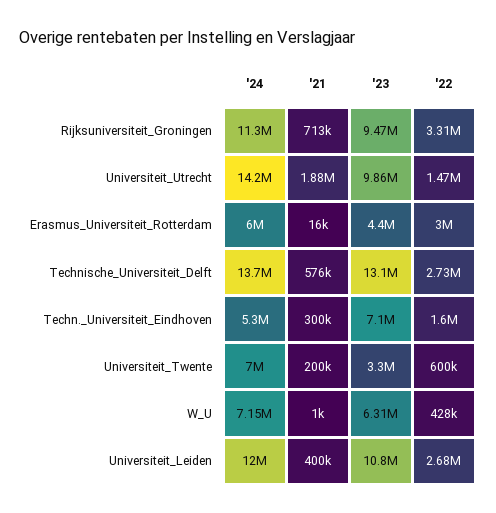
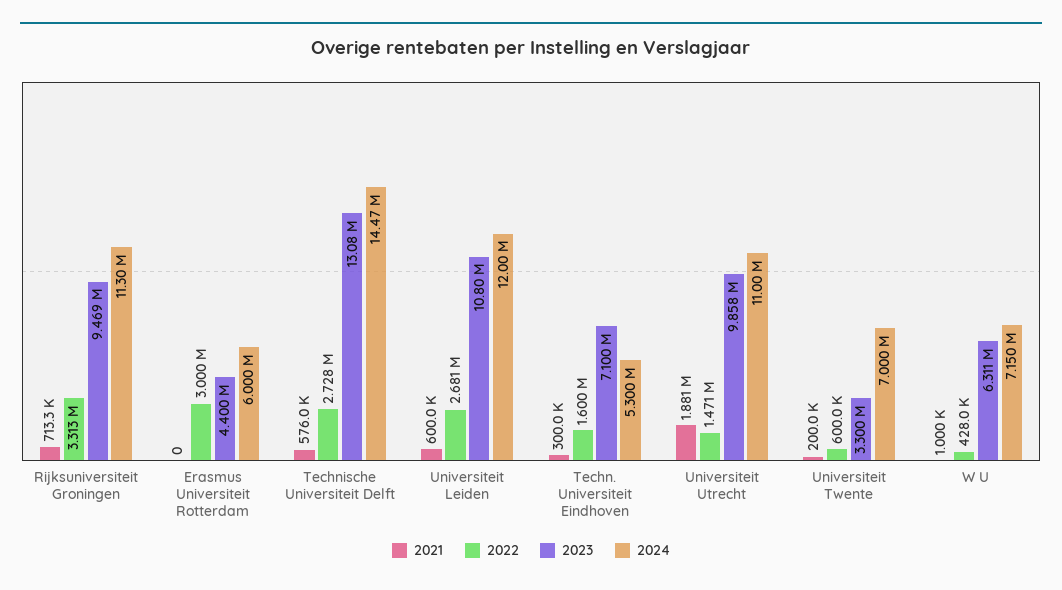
  {
    "'24": {
      "Rijksuniversiteit_Groningen": 11300000,
-     "Universiteit_Utrecht": 14200000,
+     "Universiteit_Utrecht": 11000000,
      "Erasmus_Universiteit_Rotterdam": 6000000,
-     "Technische_Universiteit_Delft": 13700000,
+     "Technische_Universiteit_Delft": 14470000,
      "Techn._Universiteit_Eindhoven": 5300000,
      "Universiteit_Twente": 7000000,
      "W_U": 7150000,
      "Universiteit_Leiden": 12000000
    },
    "'21": {
      "Rijksuniversiteit_Groningen": 713300,
      "Universiteit_Utrecht": 1881000,
-     "Erasmus_Universiteit_Rotterdam": 16000,
+     "Erasmus_Universiteit_Rotterdam": 0,
      "Technische_Universiteit_Delft": 576000,
      "Techn._Universiteit_Eindhoven": 300000,
      "Universiteit_Twente": 200000,
      "W_U": 1000,
-     "Universiteit_Leiden": 400000
+     "Universiteit_Leiden": 600000
    },
    "'23": {
      "Rijksuniversiteit_Groningen": 9469000,
      "Universiteit_Utrecht": 9858000,
      "Erasmus_Universiteit_Rotterdam": 4400000,
      "Technische_Universiteit_Delft": 13080000,
      "Techn._Universiteit_Eindhoven": 7100000,
      "Universiteit_Twente": 3300000,
      "W_U": 6311000,
      "Universiteit_Leiden": 10800000
    },
    "'22": {
      "Rijksuniversiteit_Groningen": 3313000,
      "Universiteit_Utrecht": 1471000,
      "Erasmus_Universiteit_Rotterdam": 3000000,
      "Technische_Universiteit_Delft": 2728000,
      "Techn._Universiteit_Eindhoven": 1600000,
      "Universiteit_Twente": 600000,
      "W_U": 428000,
      "Universiteit_Leiden": 2681000
    }
  }

